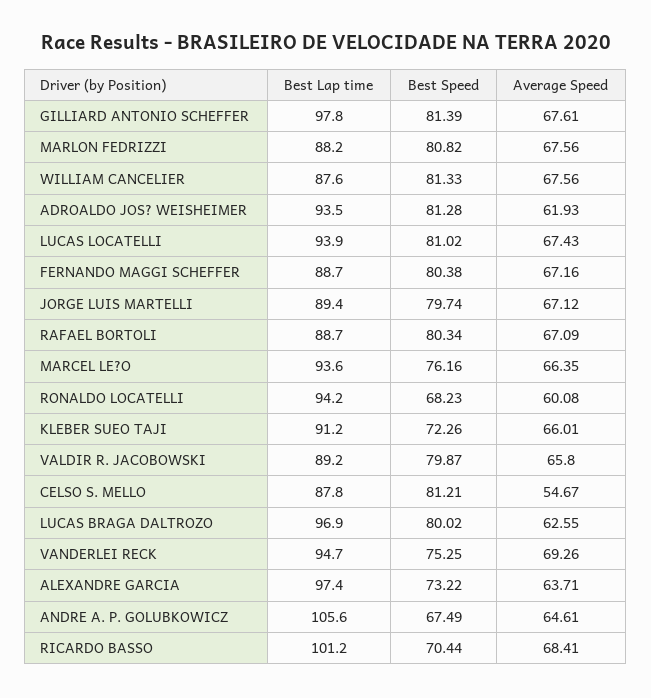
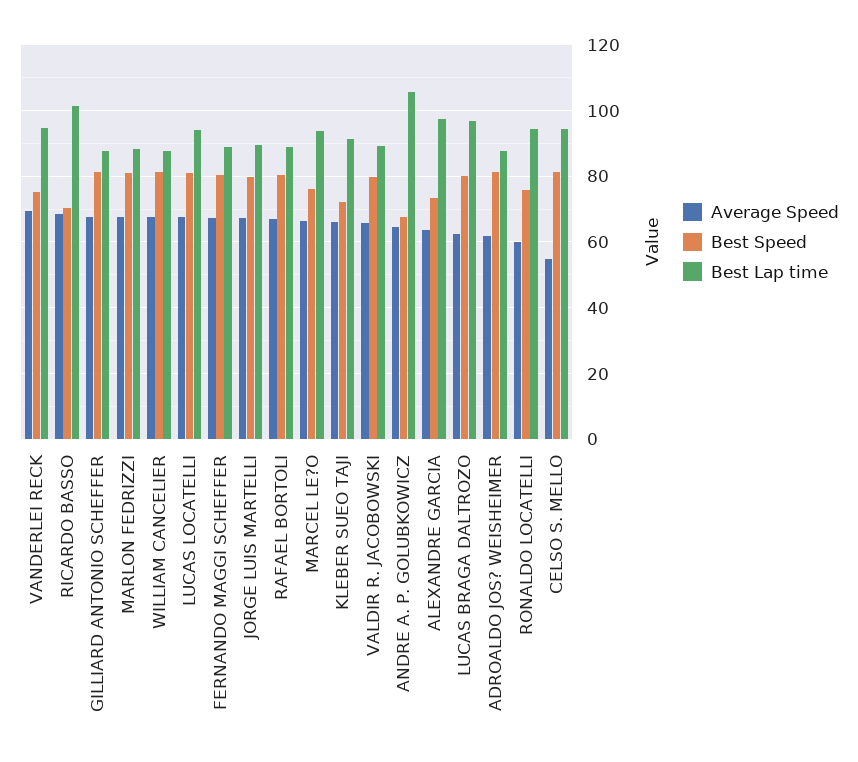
  {
    "Best Lap time": {
-     "GILLIARD ANTONIO SCHEFFER": 97.8,
+     "GILLIARD ANTONIO SCHEFFER": 88,
      "MARLON FEDRIZZI": 88.2,
      "WILLIAM CANCELIER": 87.6,
-     "ADROALDO JOS? WEISHEIMER": 93.5,
+     "ADROALDO JOS? WEISHEIMER": 88,
      "LUCAS LOCATELLI": 93.9,
      "FERNANDO MAGGI SCHEFFER": 88.7,
      "JORGE LUIS MARTELLI": 89.4,
      "RAFAEL BORTOLI": 88.7,
      "MARCEL LE?O": 93.6,
      "RONALDO LOCATELLI": 94.2,
      "KLEBER SUEO TAJI": 91.2,
      "VALDIR R. JACOBOWSKI": 89.2,
-     "CELSO S. MELLO": 87.8,
+     "CELSO S. MELLO": 94,
      "LUCAS BRAGA DALTROZO": 96.9,
      "VANDERLEI RECK": 94.7,
      "ALEXANDRE GARCIA": 97.4,
      "ANDRE A. P. GOLUBKOWICZ": 105.6,
      "RICARDO BASSO": 101.2
    },
    "Best Speed": {
      "GILLIARD ANTONIO SCHEFFER": 81.39,
      "MARLON FEDRIZZI": 80.82,
      "WILLIAM CANCELIER": 81.33,
      "ADROALDO JOS? WEISHEIMER": 81.28,
      "LUCAS LOCATELLI": 81.02,
      "FERNANDO MAGGI SCHEFFER": 80.38,
      "JORGE LUIS MARTELLI": 79.74,
      "RAFAEL BORTOLI": 80.34,
      "MARCEL LE?O": 76.16,
-     "RONALDO LOCATELLI": 68.23,
+     "RONALDO LOCATELLI": 76,
      "KLEBER SUEO TAJI": 72.26,
      "VALDIR R. JACOBOWSKI": 79.87,
      "CELSO S. MELLO": 81.21,
      "LUCAS BRAGA DALTROZO": 80.02,
      "VANDERLEI RECK": 75.25,
      "ALEXANDRE GARCIA": 73.22,
      "ANDRE A. P. GOLUBKOWICZ": 67.49,
      "RICARDO BASSO": 70.44
    },
    "Average Speed": {
      "GILLIARD ANTONIO SCHEFFER": 67.61,
      "MARLON FEDRIZZI": 67.56,
      "WILLIAM CANCELIER": 67.56,
      "ADROALDO JOS? WEISHEIMER": 61.93,
      "LUCAS LOCATELLI": 67.43,
      "FERNANDO MAGGI SCHEFFER": 67.16,
      "JORGE LUIS MARTELLI": 67.12,
      "RAFAEL BORTOLI": 67.09,
      "MARCEL LE?O": 66.35,
      "RONALDO LOCATELLI": 60.08,
      "KLEBER SUEO TAJI": 66.01,
      "VALDIR R. JACOBOWSKI": 65.8,
      "CELSO S. MELLO": 54.67,
      "LUCAS BRAGA DALTROZO": 62.55,
      "VANDERLEI RECK": 69.26,
      "ALEXANDRE GARCIA": 63.71,
      "ANDRE A. P. GOLUBKOWICZ": 64.61,
      "RICARDO BASSO": 68.41
    }
  }

